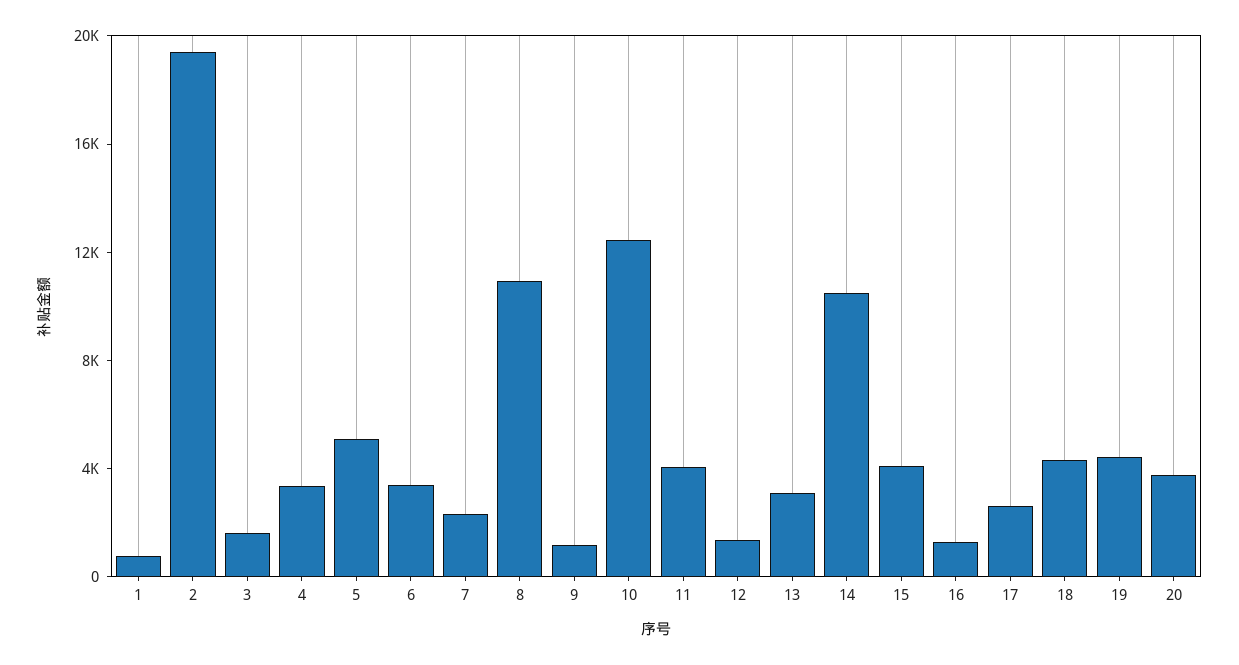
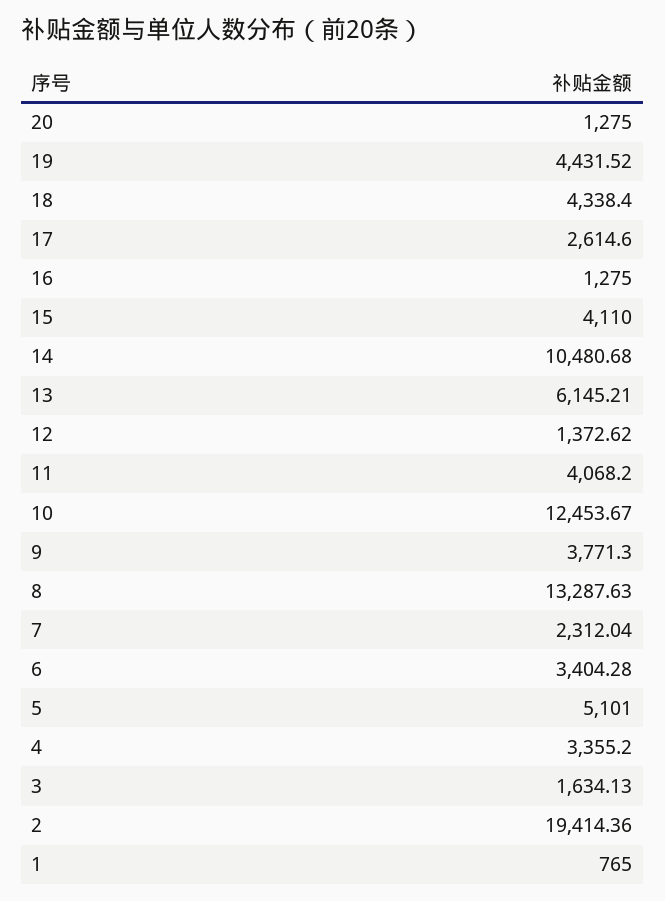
  {
    "1": 765,
    "2": 19414.36,
    "3": 1634.13,
    "4": 3355.2,
    "5": 5101,
    "6": 3404.28,
    "7": 2312.04,
-   "8": 11000,
+   "8": 13287.63,
-   "9": 1000,
+   "9": 3771.3,
    "10": 12453.67,
    "11": 4068.2,
    "12": 1372.62,
-   "13": 3000,
+   "13": 6145.21,
    "14": 10480.68,
    "15": 4110,
    "16": 1275,
    "17": 2614.6,
    "18": 4338.4,
    "19": 4431.52,
-   "20": 4000
+   "20": 1275
  }

